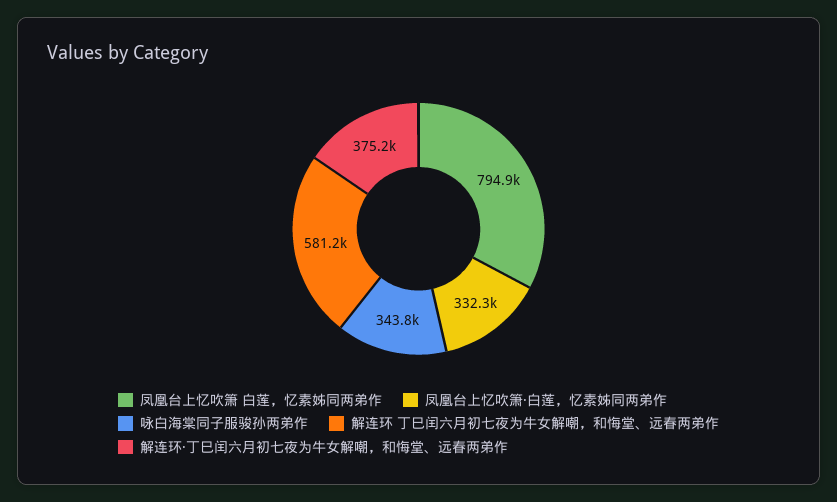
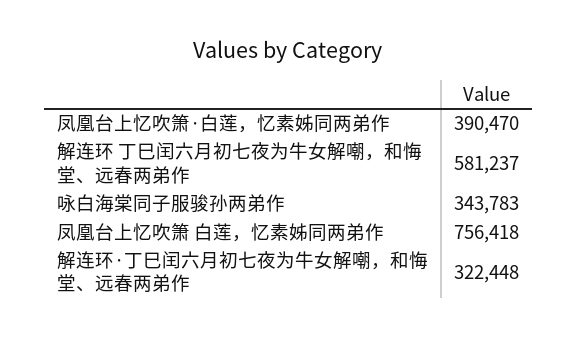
  {
-   "凤凰台上忆吹箫 白莲，忆素姊同两弟作": 794900,
+   "凤凰台上忆吹箫 白莲，忆素姊同两弟作": 756418,
-   "凤凰台上忆吹箫·白莲，忆素姊同两弟作": 332300,
+   "凤凰台上忆吹箫·白莲，忆素姊同两弟作": 390470,
    "咏白海棠同子服骏孙两弟作": 343783,
    "解连环 丁巳闰六月初七夜为牛女解嘲，和悔堂、远春两弟作": 581237,
-   "解连环·丁巳闰六月初七夜为牛女解嘲，和悔堂、远春两弟作": 375200
+   "解连环·丁巳闰六月初七夜为牛女解嘲，和悔堂、远春两弟作": 322448
  }

